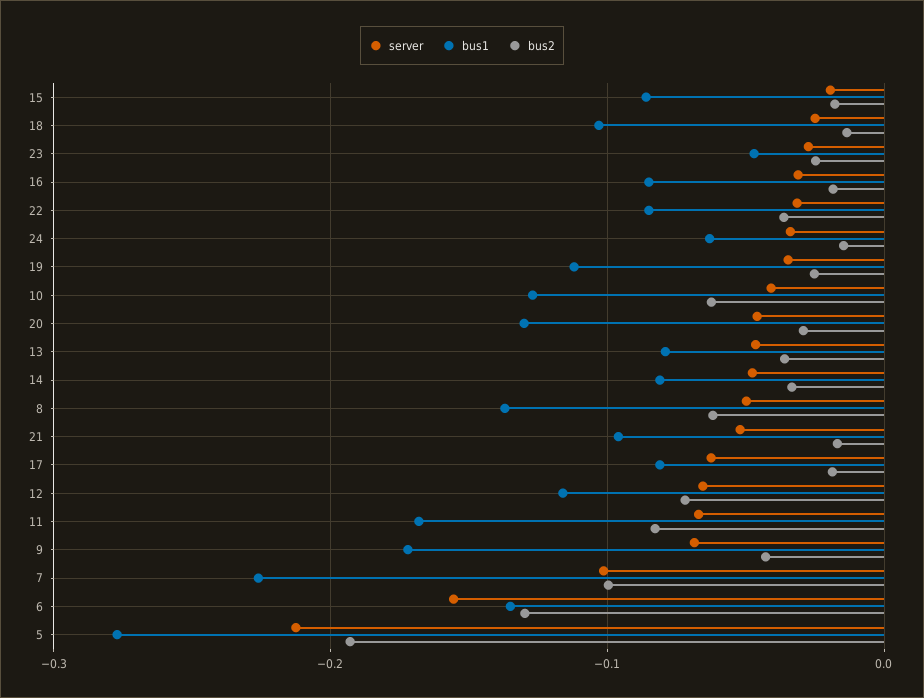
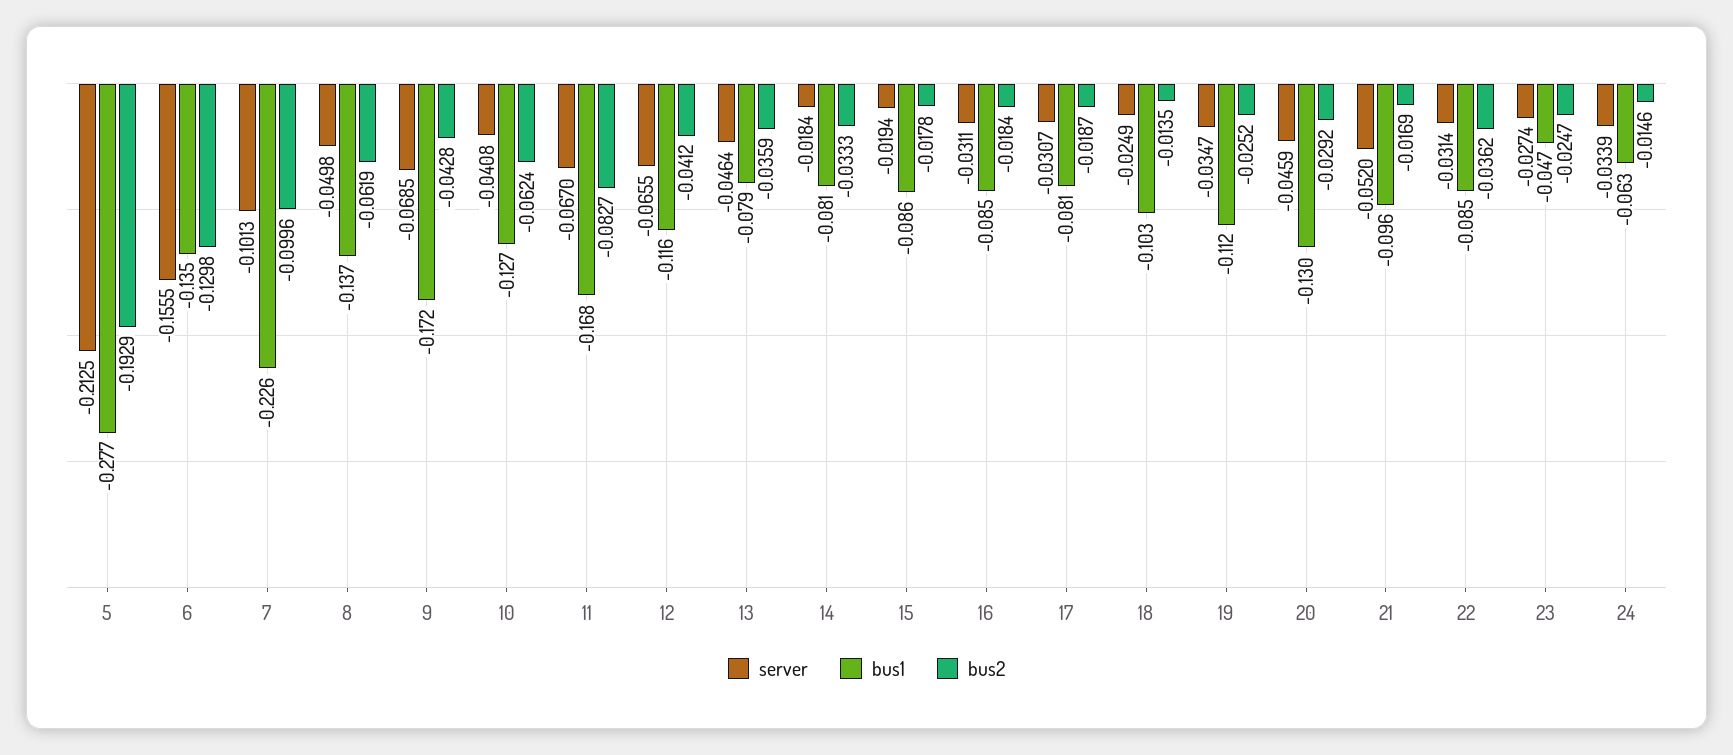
  {
    "server": {
      "15": -0.0194,
      "18": -0.0249,
      "23": -0.0274,
      "16": -0.0311,
      "22": -0.0314,
      "24": -0.0339,
      "19": -0.0347,
      "10": -0.0408,
      "20": -0.0459,
      "13": -0.0464,
-     "14": -0.05,
+     "14": -0.0184,
      "8": -0.0498,
      "21": -0.052,
-     "17": -0.06,
+     "17": -0.0307,
      "12": -0.0655,
      "11": -0.067,
      "9": -0.0685,
      "7": -0.1013,
      "6": -0.1555,
      "5": -0.2125
    },
    "bus1": {
      "15": -0.086,
      "18": -0.103,
      "23": -0.047,
      "16": -0.085,
      "22": -0.085,
      "24": -0.063,
      "19": -0.112,
      "10": -0.127,
      "20": -0.13,
      "13": -0.079,
      "14": -0.081,
      "8": -0.137,
      "21": -0.096,
      "17": -0.081,
      "12": -0.116,
      "11": -0.168,
      "9": -0.172,
      "7": -0.226,
      "6": -0.135,
      "5": -0.277
    },
    "bus2": {
      "15": -0.0178,
      "18": -0.0135,
      "23": -0.0247,
      "16": -0.0184,
      "22": -0.0362,
      "24": -0.0146,
      "19": -0.0252,
      "10": -0.0624,
      "20": -0.0292,
      "13": -0.0359,
      "14": -0.0333,
      "8": -0.0619,
      "21": -0.0169,
      "17": -0.0187,
-     "12": -0.07,
+     "12": -0.0412,
      "11": -0.0827,
      "9": -0.0428,
      "7": -0.0996,
      "6": -0.1298,
      "5": -0.1929
    }
  }

